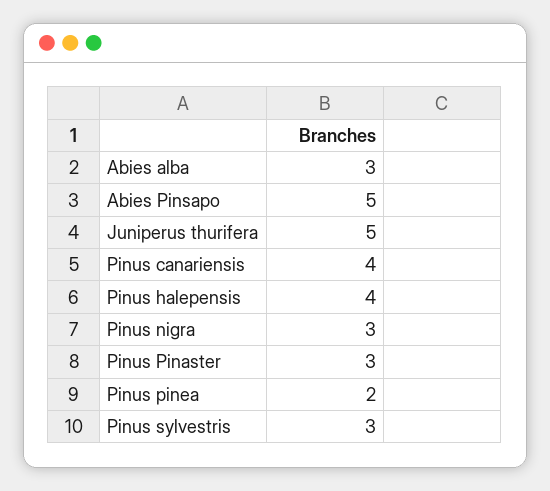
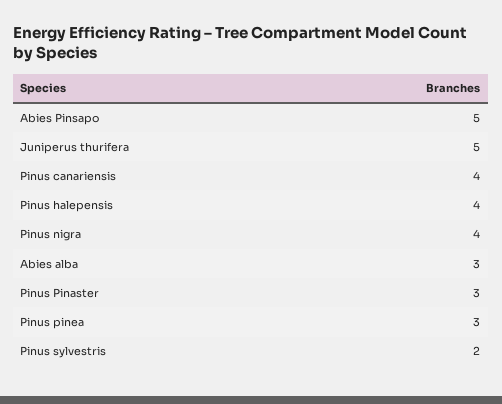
  {
    "Abies alba": 3,
    "Abies Pinsapo": 5,
    "Juniperus thurifera": 5,
    "Pinus canariensis": 4,
    "Pinus halepensis": 4,
-   "Pinus nigra": 3,
+   "Pinus nigra": 4,
    "Pinus Pinaster": 3,
-   "Pinus pinea": 2,
+   "Pinus pinea": 3,
-   "Pinus sylvestris": 3
+   "Pinus sylvestris": 2
  }

